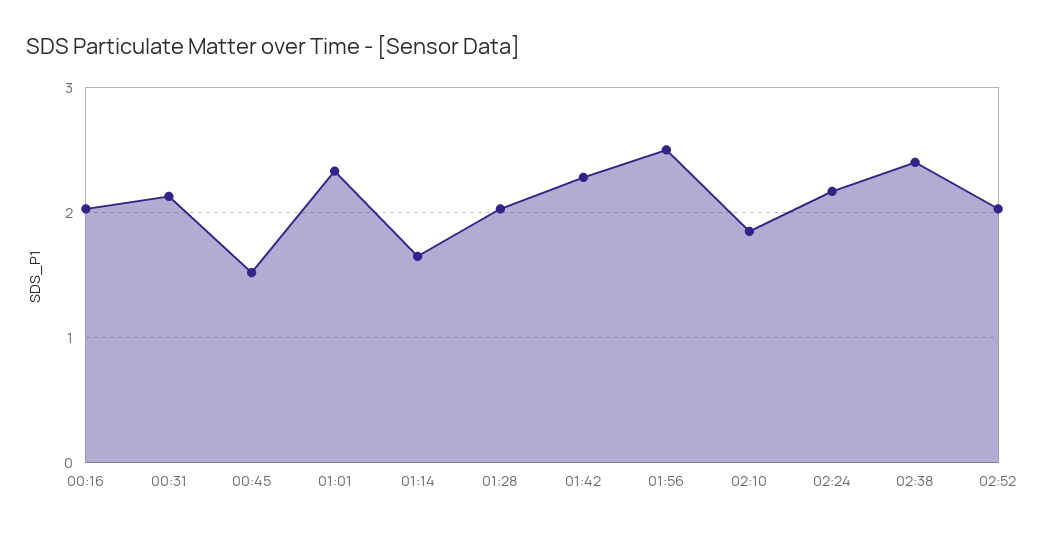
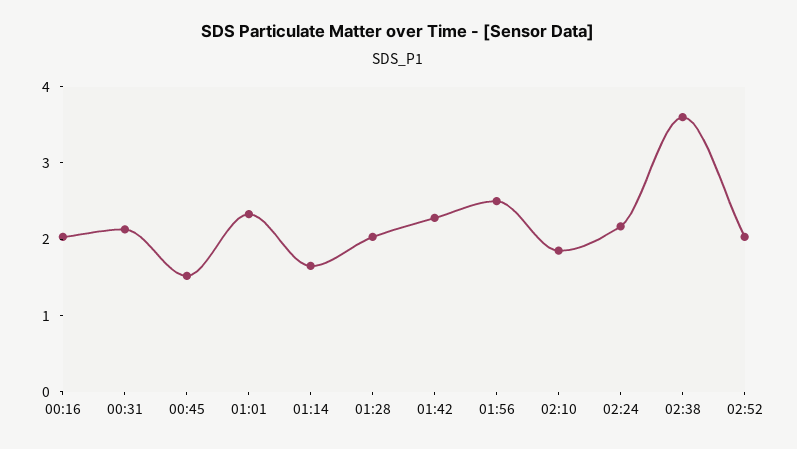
  {
    "00:16": 2,
    "00:31": 2.1,
    "00:45": 1.5,
    "01:01": 2.3,
    "01:14": 1.7,
    "01:28": 2,
    "01:42": 2.3,
    "01:56": 2.5,
    "02:10": 1.9,
    "02:24": 2.2,
-   "02:38": 2.4,
+   "02:38": 3.6,
    "02:52": 2
  }

